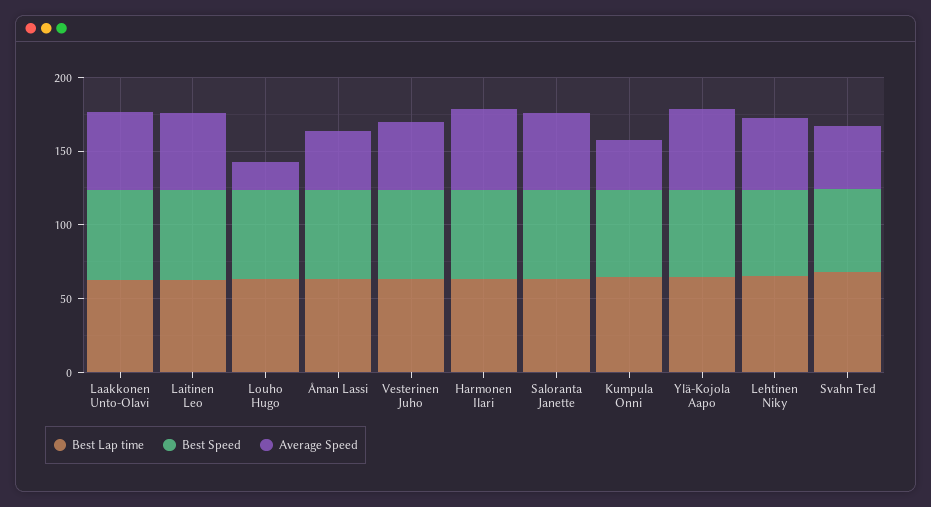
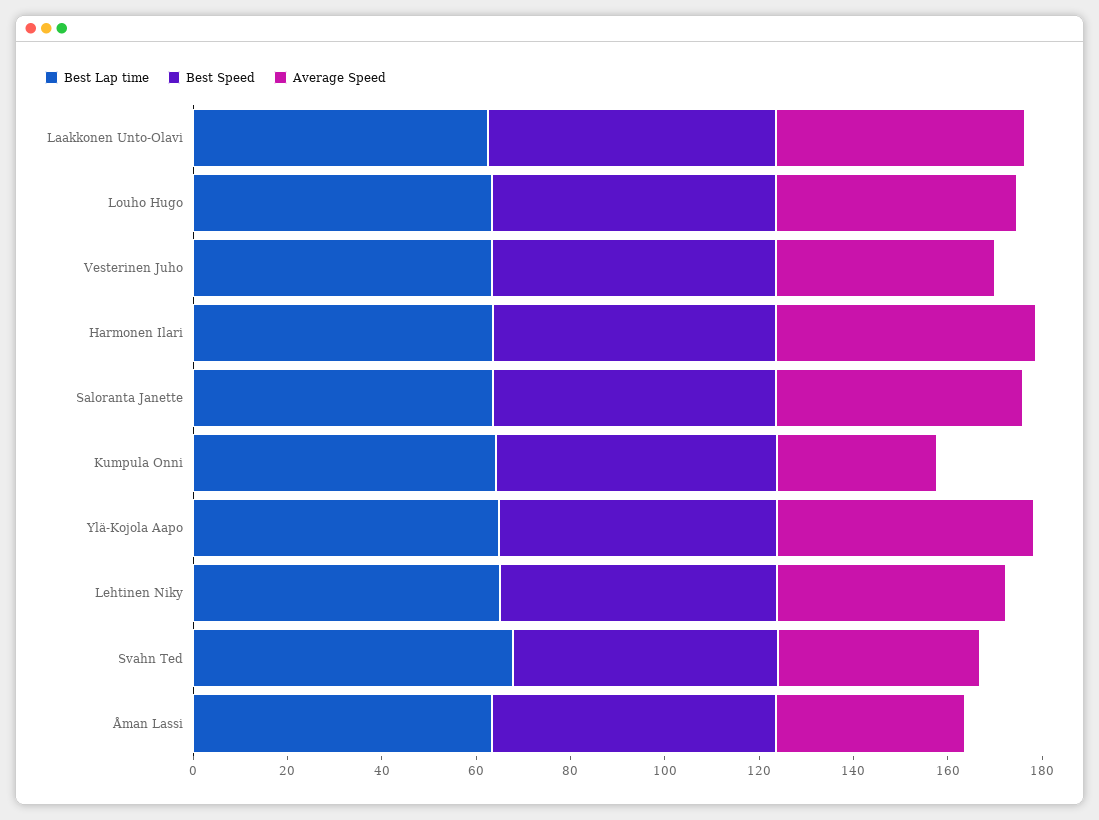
  {
    "Best Lap time": {
      "Laakkonen Unto-Olavi": 65,
-     "Laitinen Leo": 60,
      "Louho Hugo": 65,
      "Åman Lassi": 65,
      "Vesterinen Juho": 65,
      "Harmonen Ilari": 65,
      "Saloranta Janette": 65,
      "Kumpula Onni": 65,
      "Ylä-Kojola Aapo": 65,
      "Lehtinen Niky": 65,
      "Svahn Ted": 70
    },
    "Best Speed": {
      "Laakkonen Unto-Olavi": 60,
-     "Laitinen Leo": 60,
      "Louho Hugo": 60,
      "Åman Lassi": 60,
      "Vesterinen Juho": 60,
      "Harmonen Ilari": 60,
      "Saloranta Janette": 60,
      "Kumpula Onni": 60,
      "Ylä-Kojola Aapo": 60,
      "Lehtinen Niky": 60,
      "Svahn Ted": 55
    },
    "Average Speed": {
      "Laakkonen Unto-Olavi": 55,
-     "Laitinen Leo": 50,
-     "Louho Hugo": 20,
+     "Louho Hugo": 50,
      "Åman Lassi": 40,
      "Vesterinen Juho": 45,
      "Harmonen Ilari": 55,
      "Saloranta Janette": 50,
      "Kumpula Onni": 35,
      "Ylä-Kojola Aapo": 55,
      "Lehtinen Niky": 50,
      "Svahn Ted": 45
    }
  }

